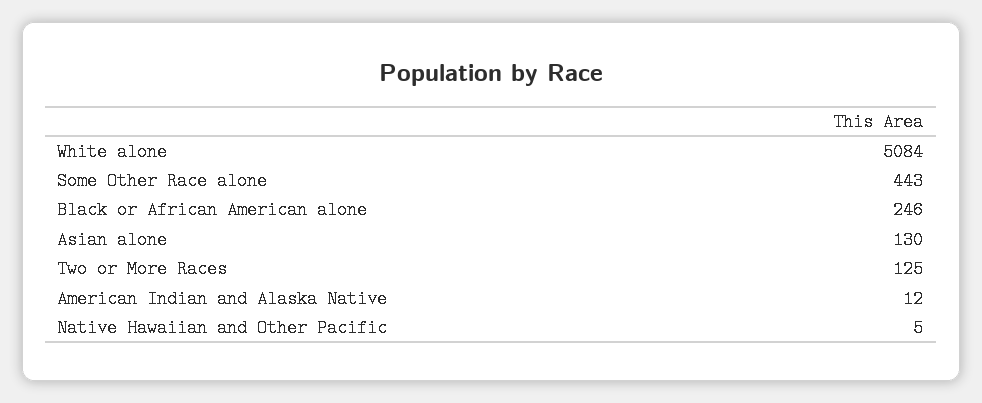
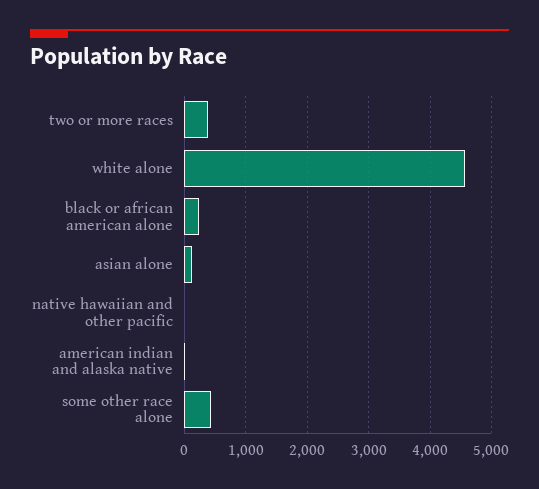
  {
-   "White alone": 5084,
+   "White alone": 4600,
    "Some Other Race alone": 443,
    "Black or African American alone": 246,
    "Asian alone": 130,
-   "Two or More Races": 125,
+   "Two or More Races": 400,
    "American Indian and Alaska Native": 12,
    "Native Hawaiian and Other Pacific": 5
  }

